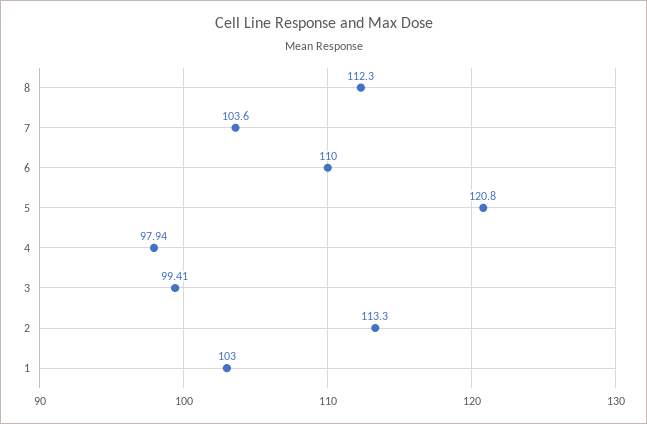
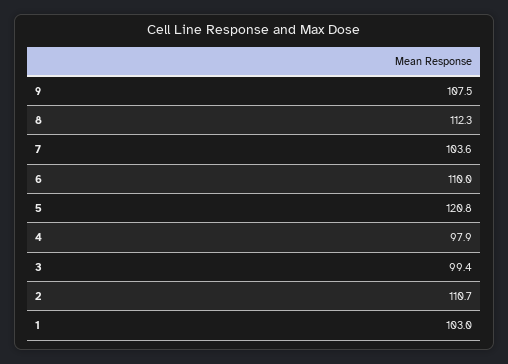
  {
    "8": 112.3,
    "7": 103.6,
    "6": 110,
    "5": 120.8,
    "4": 97.94,
    "3": 99.41,
-   "2": 113.3,
+   "2": 110.7,
-   "1": 103
+   "1": 103,
+   "9": 107.5
  }

